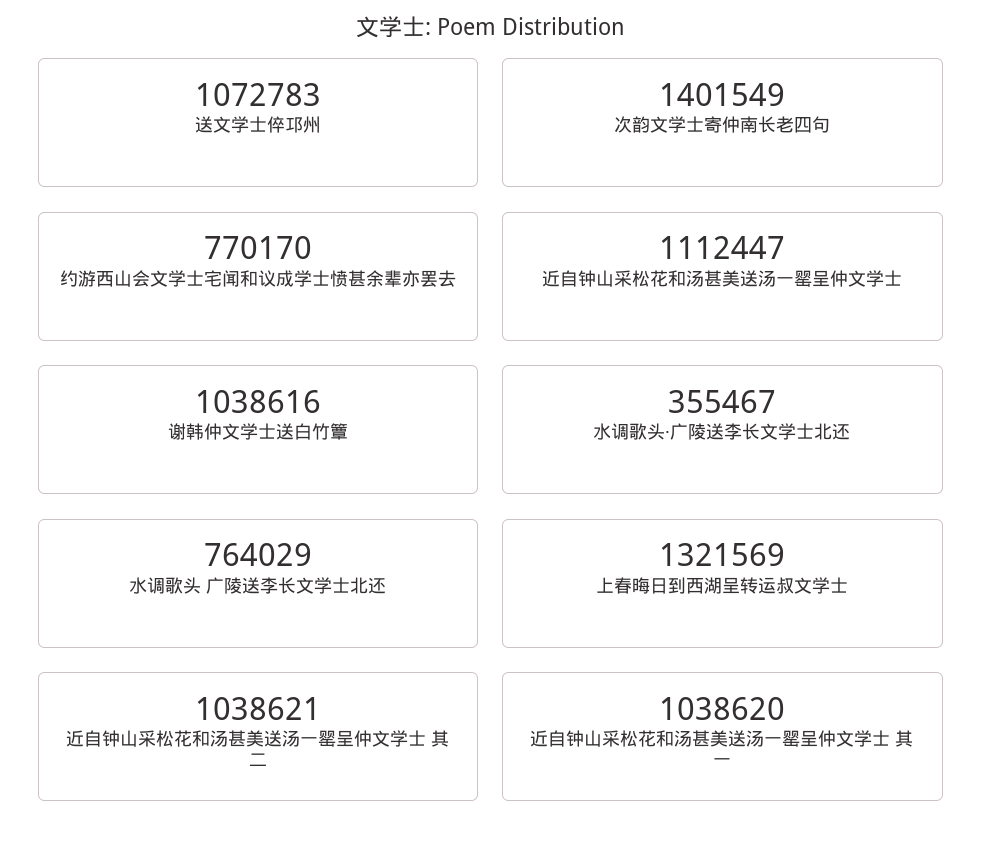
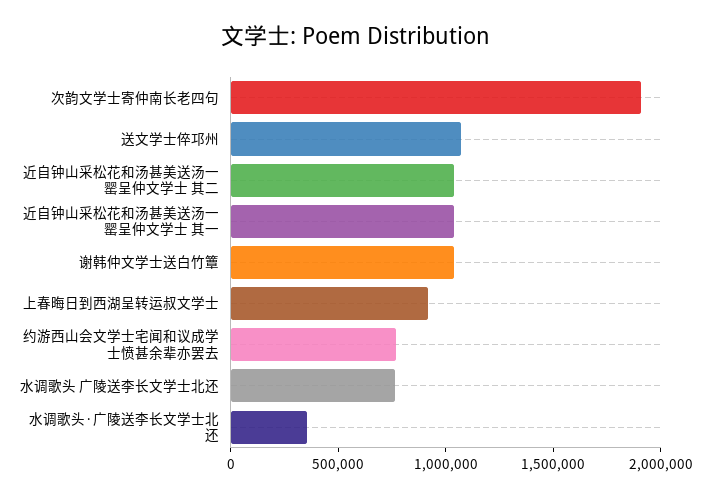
  {
    "送文学士倅邛州": 1072783,
-   "次韵文学士寄仲南长老四句": 1401549,
+   "次韵文学士寄仲南长老四句": 1900000,
    "约游西山会文学士宅闻和议成学士愤甚余辈亦罢去": 770170,
-   "近自钟山采松花和汤甚美送汤一罂呈仲文学士": 1112447,
    "谢韩仲文学士送白竹簟": 1038616,
    "水调歌头·广陵送李长文学士北还": 355467,
    "水调歌头 广陵送李长文学士北还": 764029,
-   "上春晦日到西湖呈转运叔文学士": 1321569,
+   "上春晦日到西湖呈转运叔文学士": 900000,
    "近自钟山采松花和汤甚美送汤一罂呈仲文学士 其二": 1038621,
    "近自钟山采松花和汤甚美送汤一罂呈仲文学士 其一": 1038620
  }

